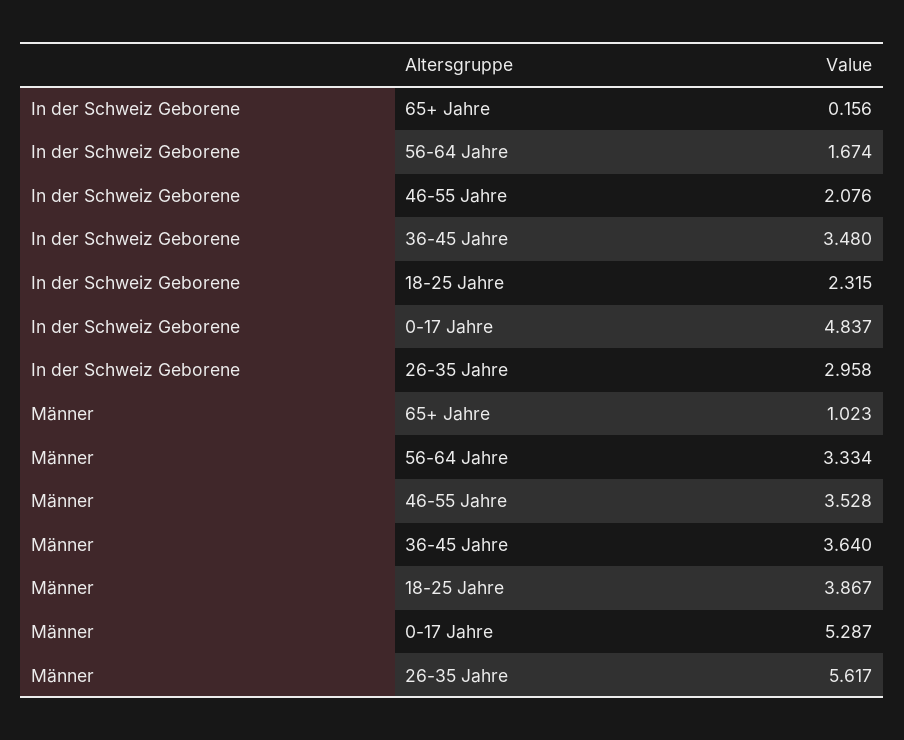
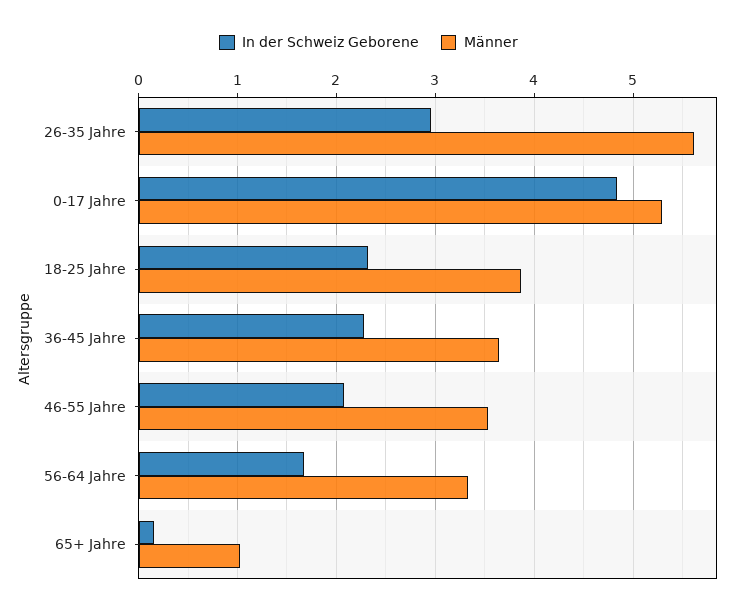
  {
    "In der Schweiz Geborene": {
      "65+ Jahre": 0.156,
      "56-64 Jahre": 1.674,
      "46-55 Jahre": 2.076,
-     "36-45 Jahre": 3.48,
+     "36-45 Jahre": 2.3,
      "18-25 Jahre": 2.315,
      "0-17 Jahre": 4.837,
      "26-35 Jahre": 2.958
    },
    "Männer": {
      "65+ Jahre": 1.023,
      "56-64 Jahre": 3.334,
      "46-55 Jahre": 3.528,
      "36-45 Jahre": 3.64,
      "18-25 Jahre": 3.867,
      "0-17 Jahre": 5.287,
      "26-35 Jahre": 5.617
    }
  }

